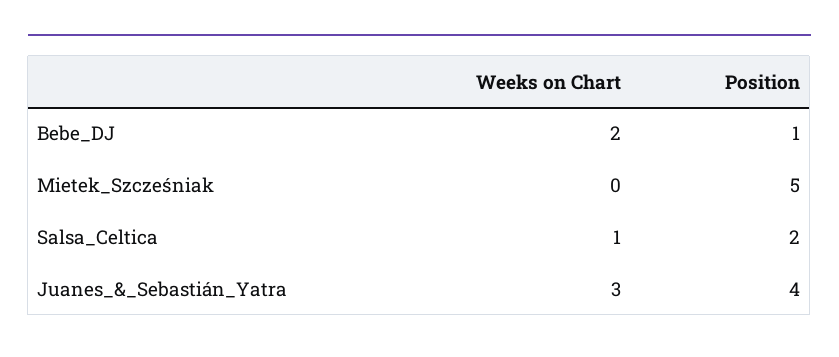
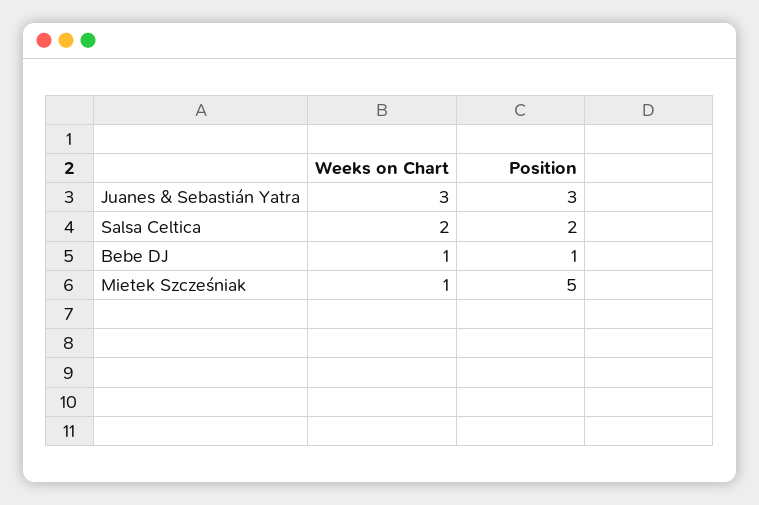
  {
    "Weeks on Chart": {
-     "Bebe_DJ": 2,
+     "Bebe_DJ": 1,
-     "Mietek_Szcześniak": 0,
+     "Mietek_Szcześniak": 1,
-     "Salsa_Celtica": 1,
+     "Salsa_Celtica": 2,
      "Juanes_&_Sebastián_Yatra": 3
    },
    "Position": {
      "Bebe_DJ": 1,
      "Mietek_Szcześniak": 5,
      "Salsa_Celtica": 2,
-     "Juanes_&_Sebastián_Yatra": 4
+     "Juanes_&_Sebastián_Yatra": 3
    }
  }

